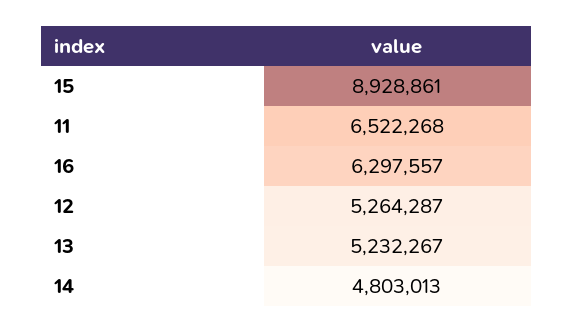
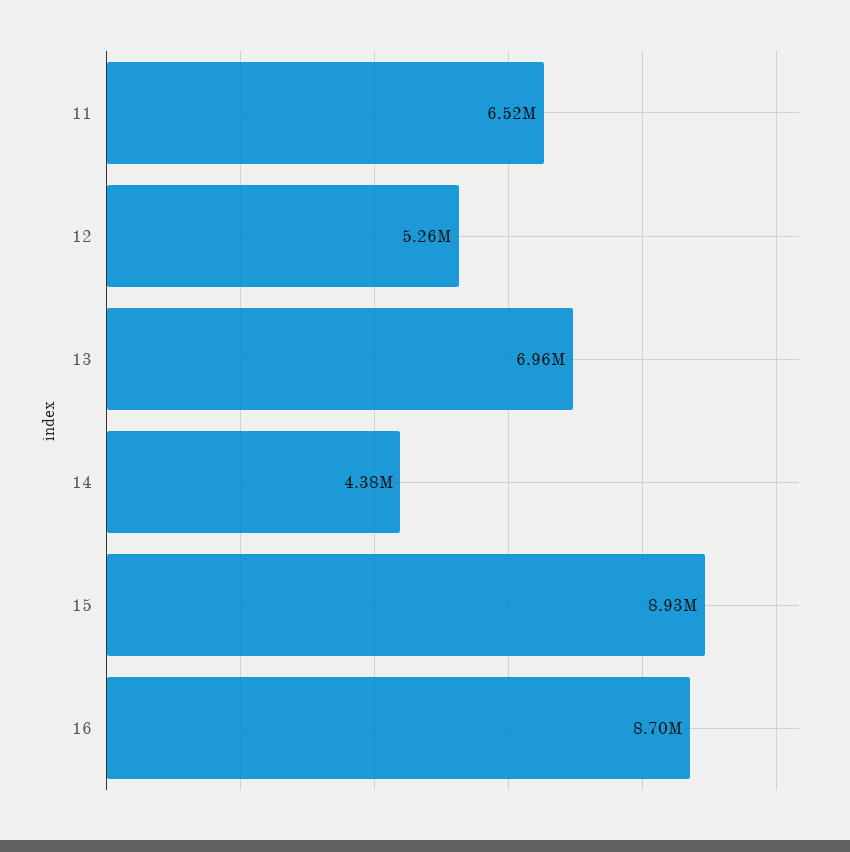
  {
    "15": 8928861,
    "11": 6522268,
-   "16": 6297557,
+   "16": 8700000,
    "12": 5264287,
-   "13": 5232267,
+   "13": 6960000,
-   "14": 4803013
+   "14": 4380000
  }

